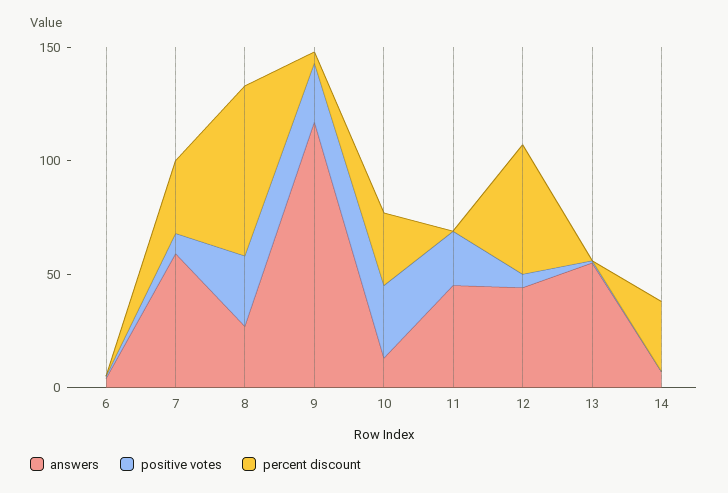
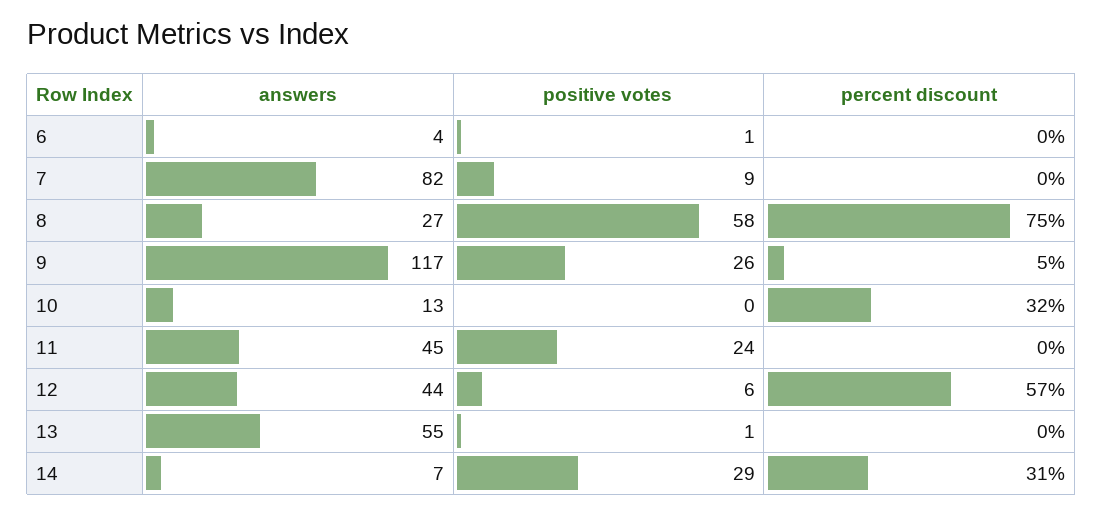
  {
    "answers": {
      "6": 4,
-     "7": 60,
+     "7": 82,
      "8": 27,
      "9": 117,
      "10": 13,
      "11": 45,
      "12": 44,
      "13": 55,
      "14": 7
    },
    "positive votes": {
      "6": 1,
      "7": 9,
-     "8": 30,
+     "8": 58,
      "9": 26,
-     "10": 30,
+     "10": 0,
      "11": 24,
      "12": 6,
      "13": 1,
-     "14": 0
+     "14": 29
    },
    "percent discount": {
      "6": 0,
-     "7": 30,
+     "7": 0,
      "8": 75,
      "9": 5,
      "10": 32,
      "11": 0,
      "12": 57,
      "13": 0,
      "14": 31
    }
  }

